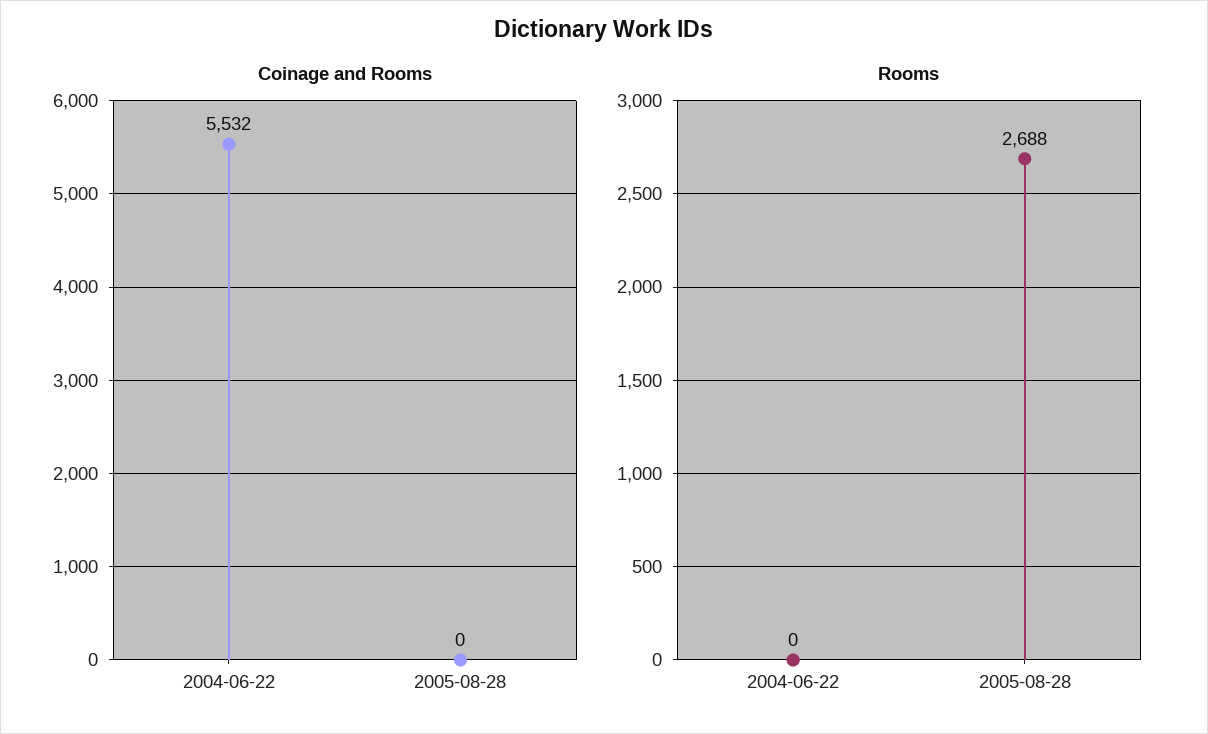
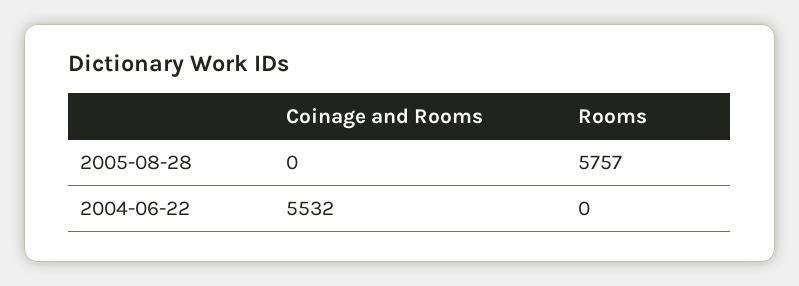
  {
    "Coinage and Rooms": {
      "2004-06-22": 5532,
      "2005-08-28": 0
    },
    "Rooms": {
      "2004-06-22": 0,
-     "2005-08-28": 2688
+     "2005-08-28": 5757
    }
  }

